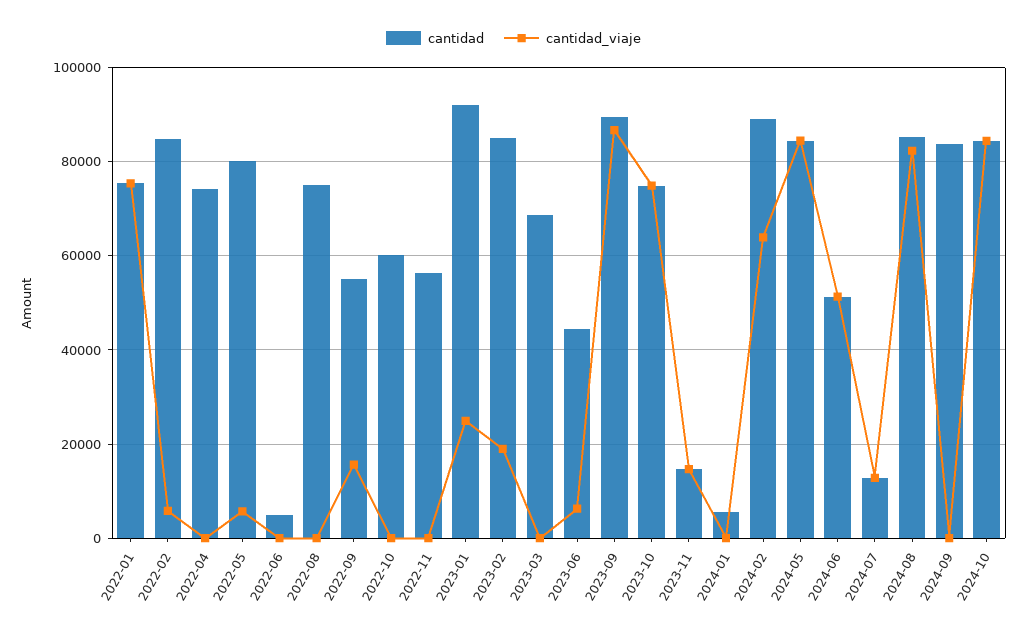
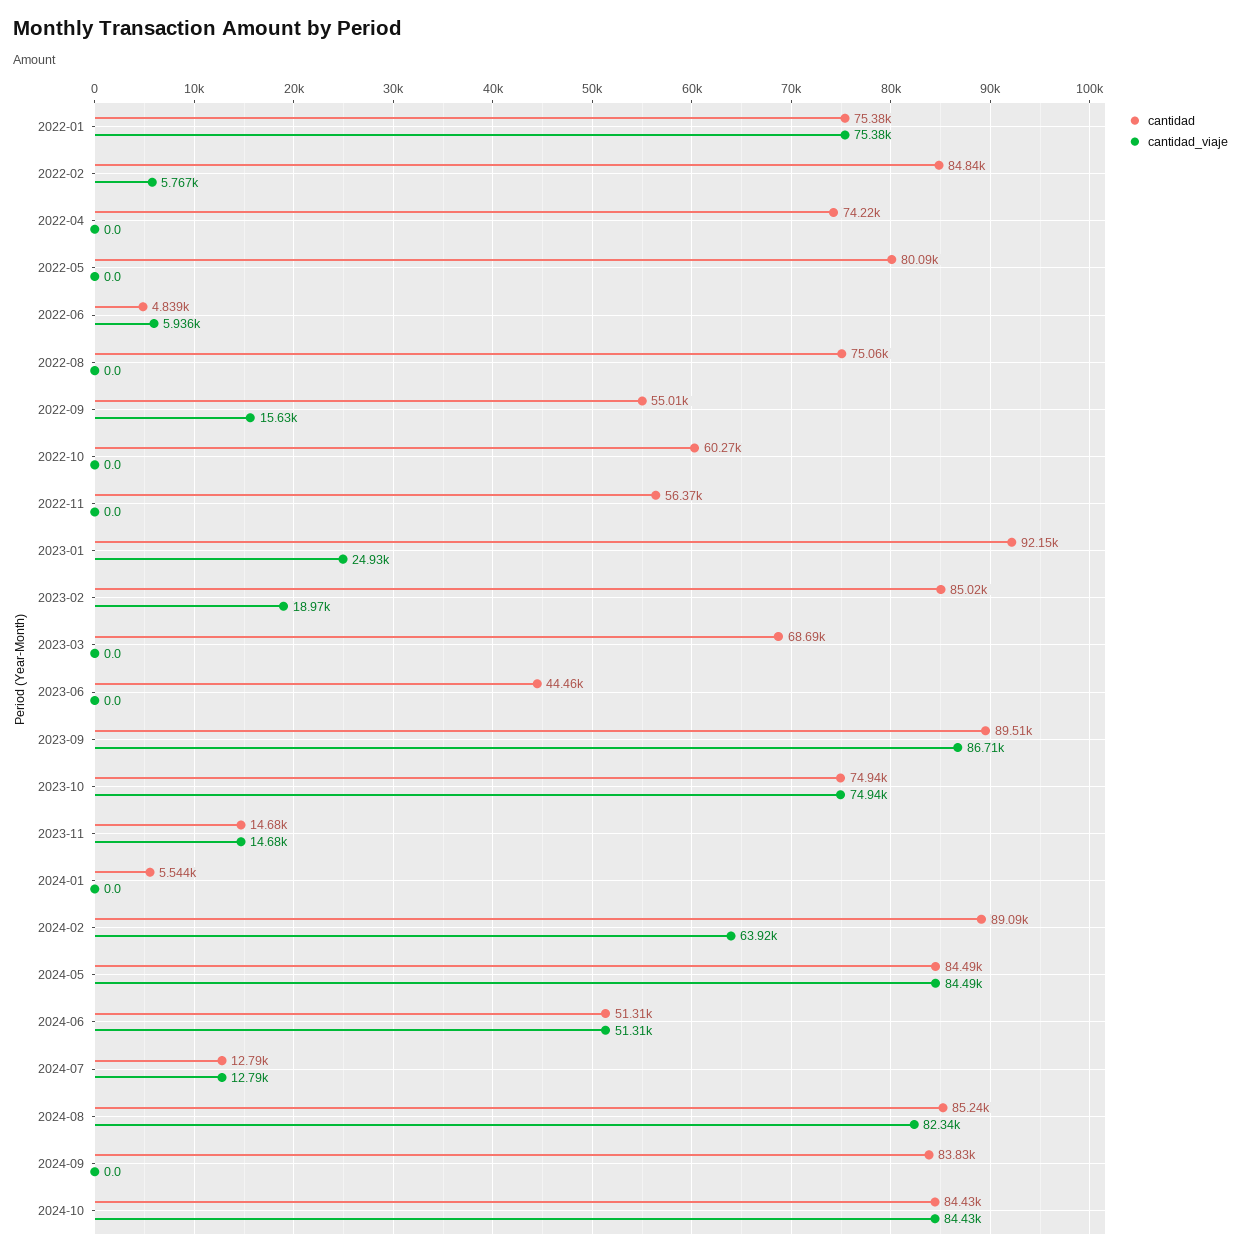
  {
    "cantidad": {
      "2022-01": 75380,
      "2022-02": 84840,
      "2022-04": 74220,
      "2022-05": 80090,
      "2022-06": 4839,
      "2022-08": 75060,
      "2022-09": 55010,
      "2022-10": 60270,
      "2022-11": 56370,
      "2023-01": 92150,
      "2023-02": 85020,
      "2023-03": 68690,
      "2023-06": 44460,
      "2023-09": 89510,
      "2023-10": 74940,
      "2023-11": 14680,
      "2024-01": 5544,
      "2024-02": 89090,
      "2024-05": 84490,
      "2024-06": 51310,
      "2024-07": 12790,
      "2024-08": 85240,
      "2024-09": 83830,
      "2024-10": 84430
    },
    "cantidad_viaje": {
      "2022-01": 75380,
      "2022-02": 5767,
      "2022-04": 0,
-     "2022-05": 6000,
+     "2022-05": 0,
-     "2022-06": 0,
+     "2022-06": 5936,
      "2022-08": 0,
      "2022-09": 15630,
      "2022-10": 0,
      "2022-11": 0,
      "2023-01": 24930,
      "2023-02": 18970,
      "2023-03": 0,
-     "2023-06": 6000,
+     "2023-06": 0,
      "2023-09": 86710,
      "2023-10": 74940,
      "2023-11": 14680,
      "2024-01": 0,
      "2024-02": 63920,
      "2024-05": 84490,
      "2024-06": 51310,
      "2024-07": 12790,
      "2024-08": 82340,
      "2024-09": 0,
      "2024-10": 84430
    }
  }

